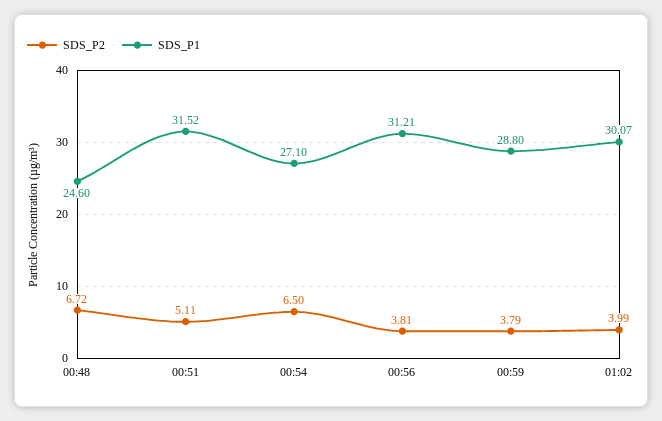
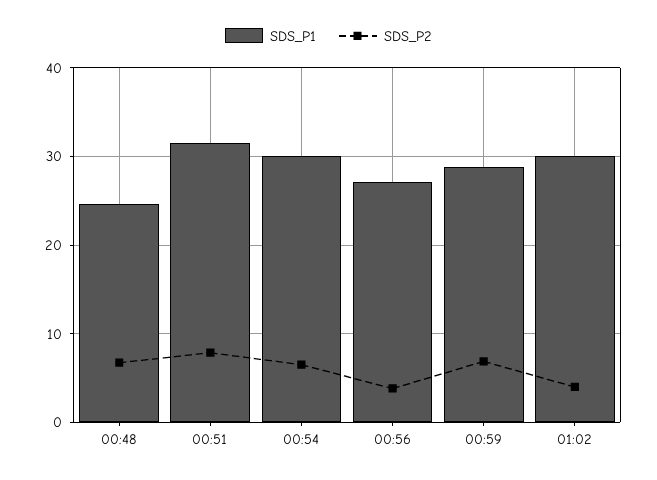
  {
    "SDS_P2": {
      "00:48": 6.72,
-     "00:51": 5.11,
+     "00:51": 8,
      "00:54": 6.5,
      "00:56": 3.81,
-     "00:59": 3.79,
+     "00:59": 7,
      "01:02": 3.99
    },
    "SDS_P1": {
      "00:48": 24.6,
      "00:51": 31.52,
-     "00:54": 27.1,
+     "00:54": 30,
-     "00:56": 31.21,
+     "00:56": 27,
      "00:59": 28.8,
      "01:02": 30.07
    }
  }

